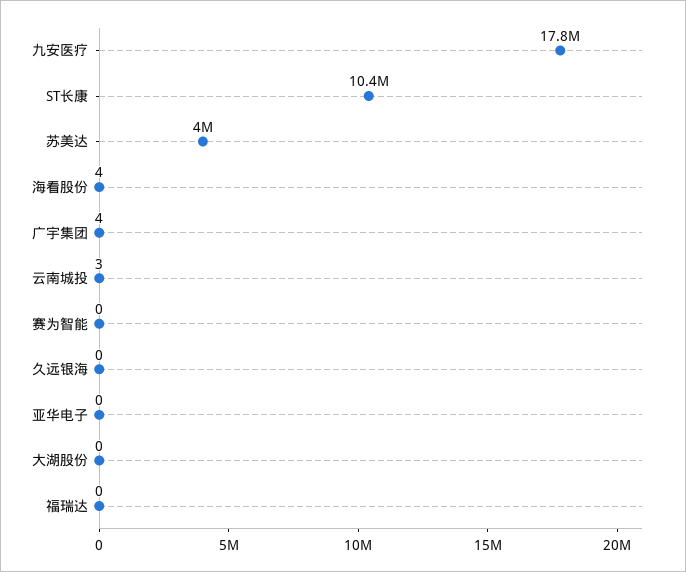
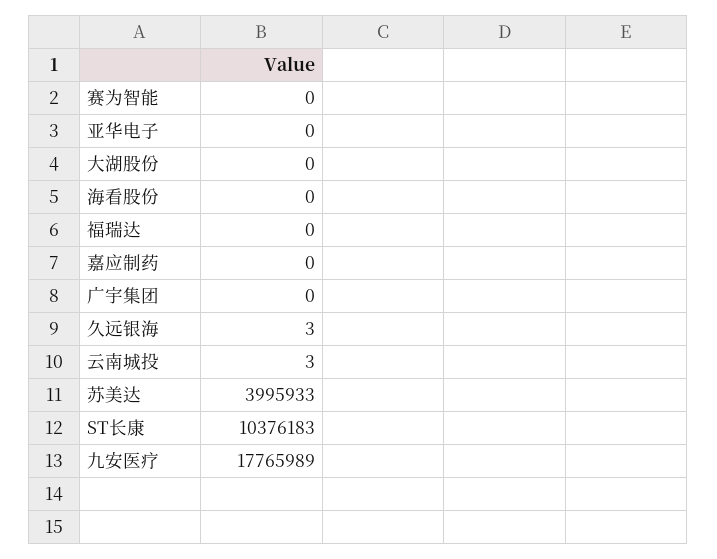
  {
    "九安医疗": 17765989,
    "ST长康": 10376183,
    "苏美达": 3995933,
-   "海看股份": 4,
+   "海看股份": 0,
-   "广宇集团": 4,
+   "广宇集团": 0,
    "云南城投": 3,
    "赛为智能": 0,
-   "久远银海": 0,
+   "久远银海": 3,
    "亚华电子": 0,
    "大湖股份": 0,
-   "福瑞达": 0
+   "福瑞达": 0,
+   "嘉应制药": 0
  }

